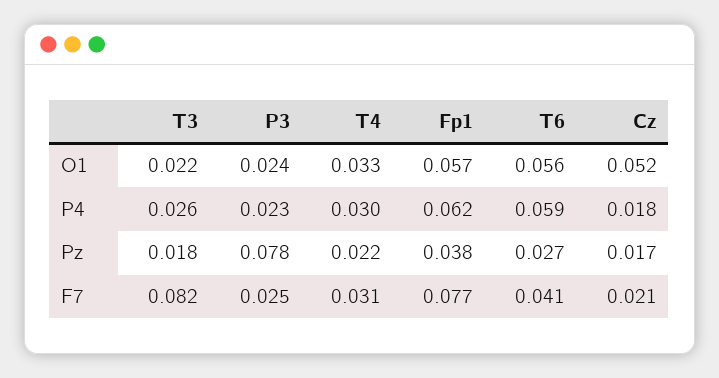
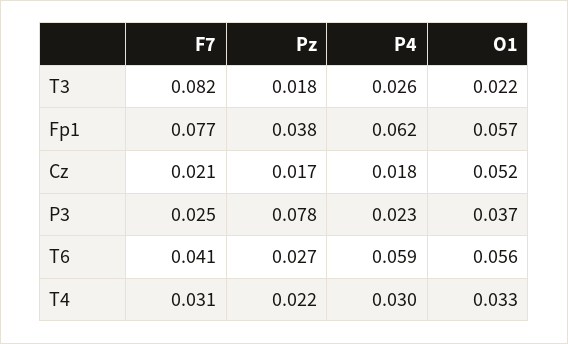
  {
    "T3": {
      "O1": 0.022,
      "P4": 0.026,
      "Pz": 0.018,
      "F7": 0.082
    },
    "P3": {
-     "O1": 0.024,
+     "O1": 0.037,
      "P4": 0.023,
      "Pz": 0.078,
      "F7": 0.025
    },
    "T4": {
      "O1": 0.033,
      "P4": 0.03,
      "Pz": 0.022,
      "F7": 0.031
    },
    "Fp1": {
      "O1": 0.057,
      "P4": 0.062,
      "Pz": 0.038,
      "F7": 0.077
    },
    "T6": {
      "O1": 0.056,
      "P4": 0.059,
      "Pz": 0.027,
      "F7": 0.041
    },
    "Cz": {
      "O1": 0.052,
      "P4": 0.018,
      "Pz": 0.017,
      "F7": 0.021
    }
  }

